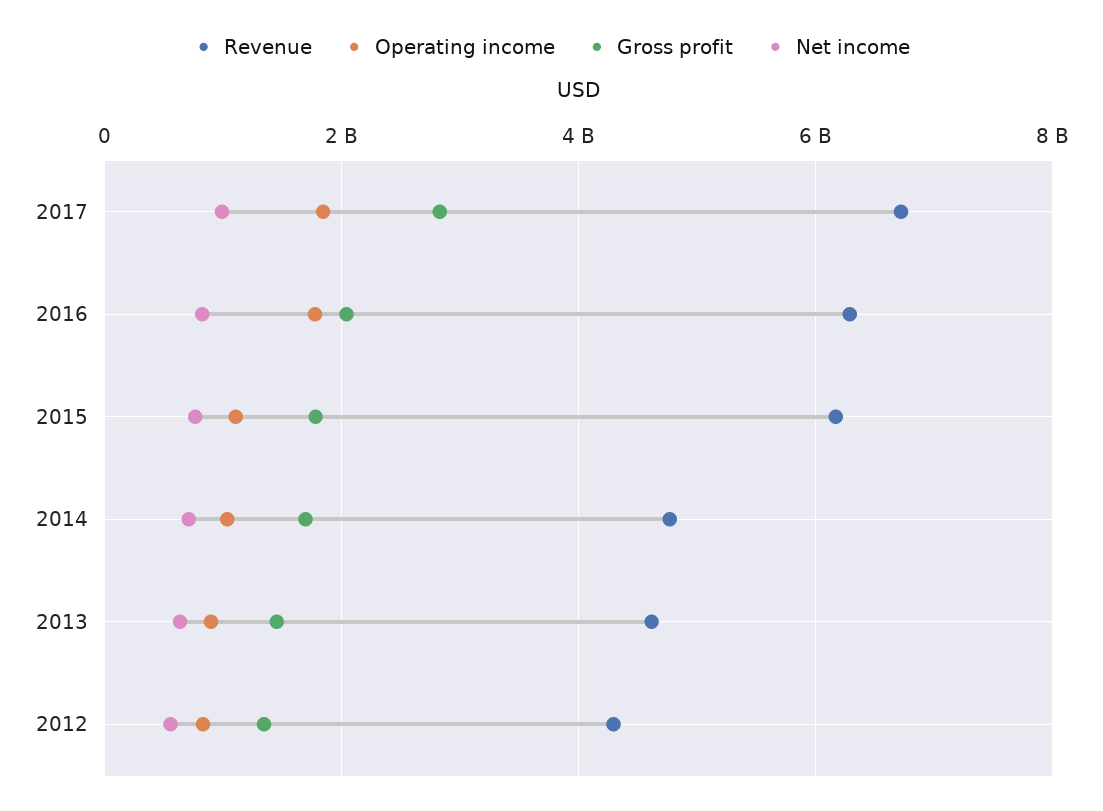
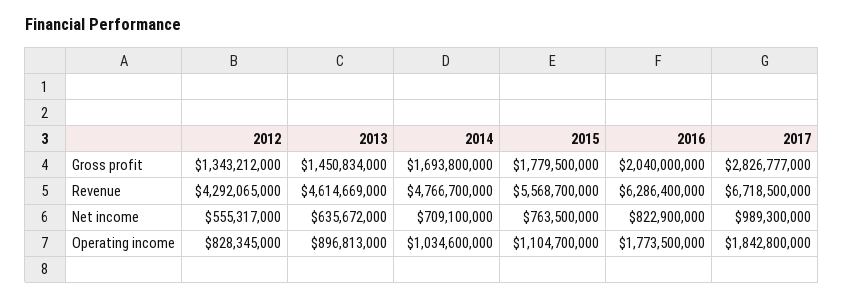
  {
    "Revenue": {
      "2017": 6718500000,
      "2016": 6286400000,
-     "2015": 6200000000,
+     "2015": 5568700000,
      "2014": 4766700000,
      "2013": 4614669000,
      "2012": 4292065000
    },
    "Operating income": {
      "2017": 1842800000,
      "2016": 1773500000,
      "2015": 1104700000,
      "2014": 1034600000,
      "2013": 896813000,
      "2012": 828345000
    },
    "Gross profit": {
      "2017": 2826777000,
      "2016": 2040000000,
      "2015": 1779500000,
      "2014": 1693800000,
      "2013": 1450834000,
      "2012": 1343212000
    },
    "Net income": {
      "2017": 989300000,
      "2016": 822900000,
      "2015": 763500000,
      "2014": 709100000,
      "2013": 635672000,
      "2012": 555317000
    }
  }

